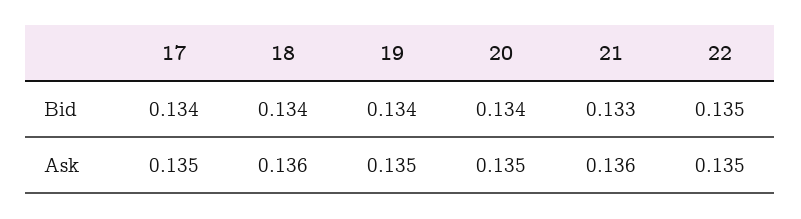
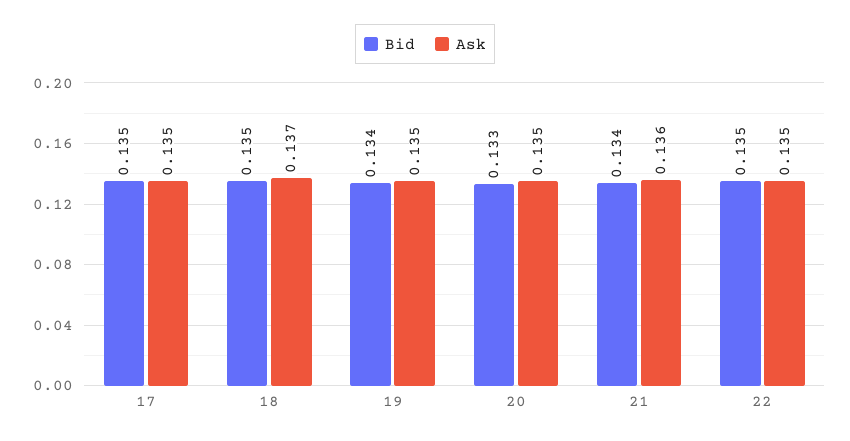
  {
    "Bid": {
-     "17": 0.134,
+     "17": 0.135,
-     "18": 0.134,
+     "18": 0.135,
      "19": 0.134,
-     "20": 0.134,
+     "20": 0.133,
-     "21": 0.133,
+     "21": 0.134,
      "22": 0.135
    },
    "Ask": {
      "17": 0.135,
-     "18": 0.136,
+     "18": 0.137,
      "19": 0.135,
      "20": 0.135,
      "21": 0.136,
      "22": 0.135
    }
  }

